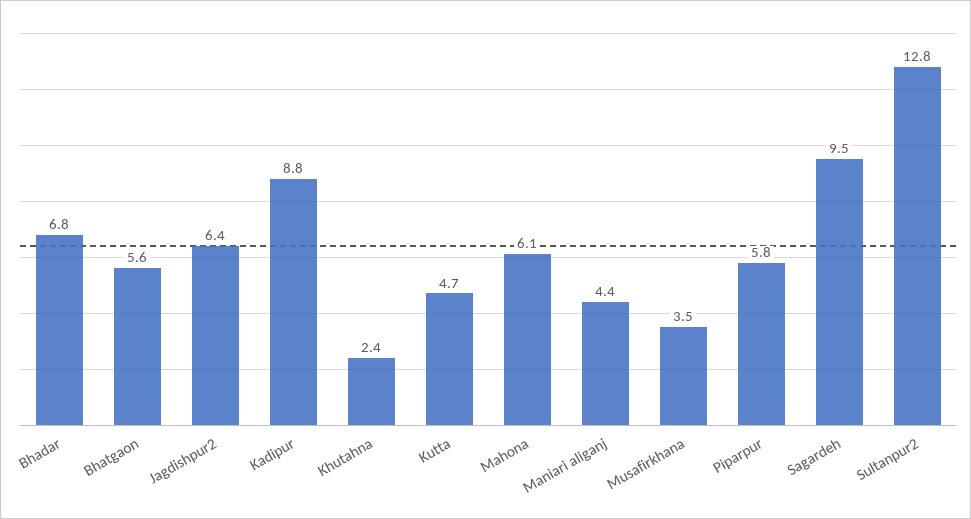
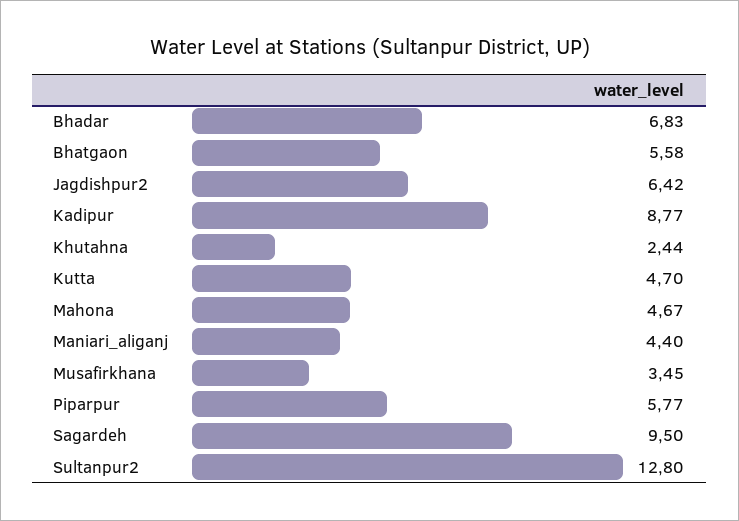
  {
    "Bhadar": 6.83,
    "Bhatgaon": 5.58,
    "Jagdishpur2": 6.42,
    "Kadipur": 8.77,
    "Khutahna": 2.44,
    "Kutta": 4.7,
-   "Mahona": 6.1,
+   "Mahona": 4.67,
    "Maniari aliganj": 4.4,
    "Musafirkhana": 3.45,
    "Piparpur": 5.77,
    "Sagardeh": 9.5,
    "Sultanpur2": 12.8
  }

